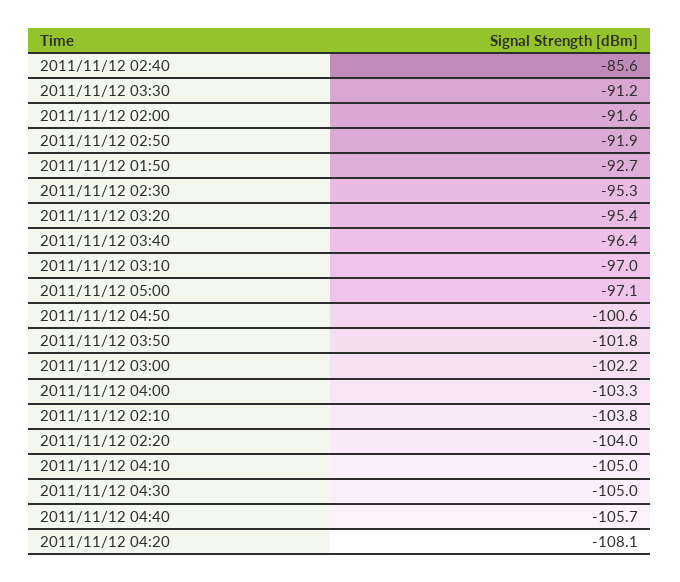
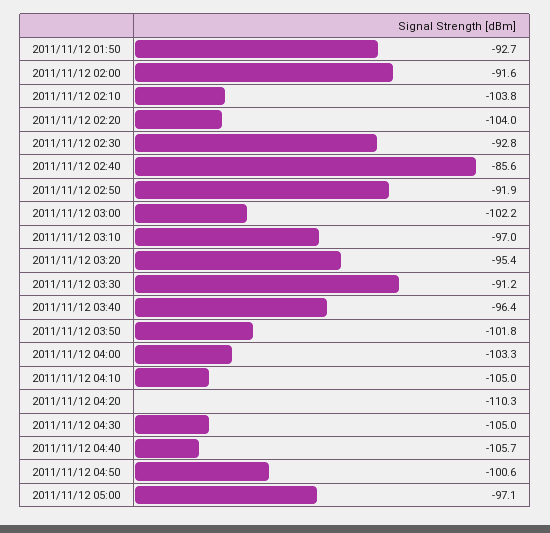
  {
    "2011/11/12 02:40": -85.6,
    "2011/11/12 03:30": -91.2,
    "2011/11/12 02:00": -91.6,
    "2011/11/12 02:50": -91.9,
    "2011/11/12 01:50": -92.7,
-   "2011/11/12 02:30": -95.3,
+   "2011/11/12 02:30": -92.8,
    "2011/11/12 03:20": -95.4,
    "2011/11/12 03:40": -96.4,
    "2011/11/12 03:10": -97,
    "2011/11/12 05:00": -97.1,
    "2011/11/12 04:50": -100.6,
    "2011/11/12 03:50": -101.8,
    "2011/11/12 03:00": -102.2,
    "2011/11/12 04:00": -103.3,
    "2011/11/12 02:10": -103.8,
    "2011/11/12 02:20": -104,
    "2011/11/12 04:10": -105,
    "2011/11/12 04:30": -105,
    "2011/11/12 04:40": -105.7,
-   "2011/11/12 04:20": -108.1
+   "2011/11/12 04:20": -110.3
  }

